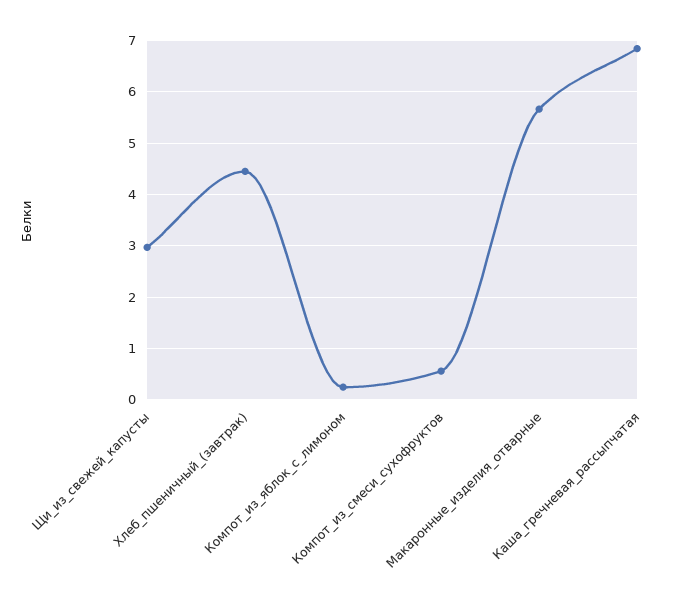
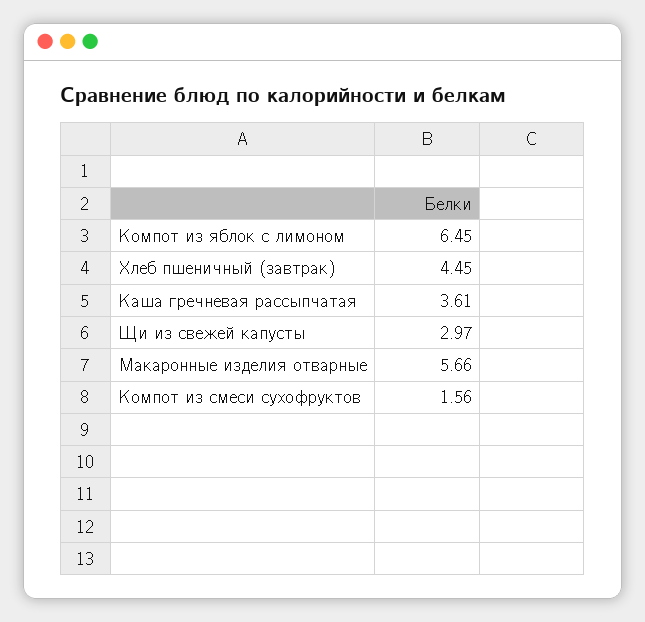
  {
    "Щи_из_свежей_капусты": 2.97,
    "Хлеб_пшеничный_(завтрак)": 4.45,
-   "Компот_из_яблок_с_лимоном": 0.2,
+   "Компот_из_яблок_с_лимоном": 6.45,
-   "Компот_из_смеси_сухофруктов": 0.6,
+   "Компот_из_смеси_сухофруктов": 1.56,
    "Макаронные_изделия_отварные": 5.66,
-   "Каша_гречневая_рассыпчатая": 6.8
+   "Каша_гречневая_рассыпчатая": 3.61
  }

